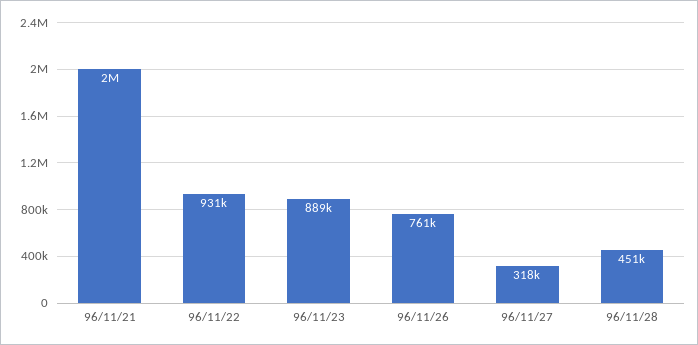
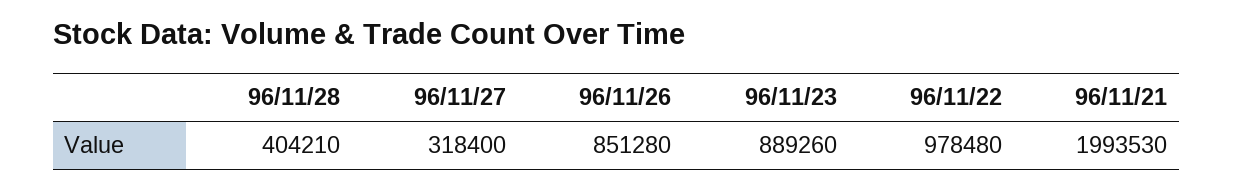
  {
    "96/11/21": 1993530,
-   "96/11/22": 931000,
+   "96/11/22": 978480,
    "96/11/23": 889260,
-   "96/11/26": 761000,
+   "96/11/26": 851280,
    "96/11/27": 318400,
-   "96/11/28": 451000
+   "96/11/28": 404210
  }

